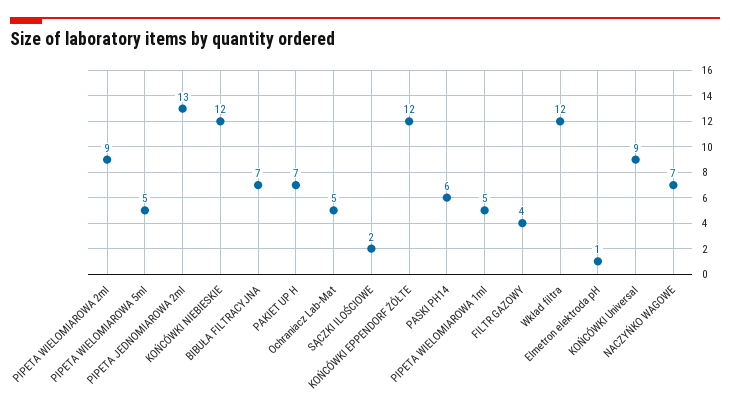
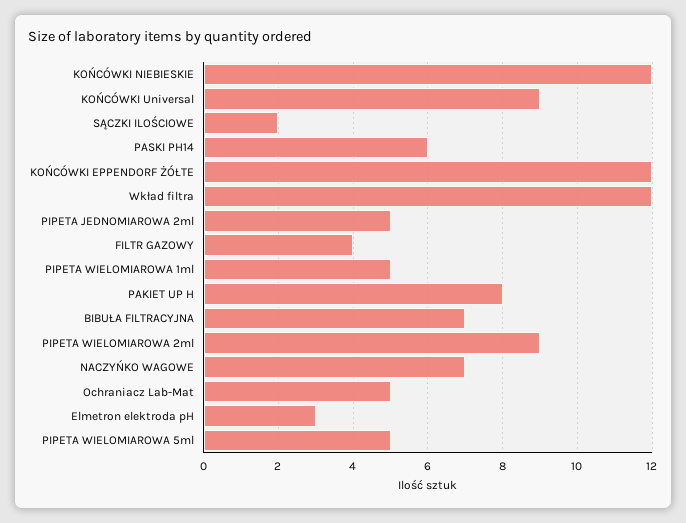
  {
    "PIPETA WIELOMIAROWA 2ml": 9,
    "PIPETA WIELOMIAROWA 5ml": 5,
-   "PIPETA JEDNOMIAROWA 2ml": 13,
+   "PIPETA JEDNOMIAROWA 2ml": 5,
    "KOŃCÓWKI NIEBIESKIE": 12,
    "BIBUŁA FILTRACYJNA": 7,
-   "PAKIET UP H": 7,
+   "PAKIET UP H": 8,
    "Ochraniacz Lab-Mat": 5,
    "SĄCZKI ILOŚCIOWE": 2,
    "KOŃCÓWKI EPPENDORF ŻÓŁTE": 12,
    "PASKI PH14": 6,
    "PIPETA WIELOMIAROWA 1ml": 5,
    "FILTR GAZOWY": 4,
    "Wkład filtra": 12,
-   "Elmetron elektroda pH": 1,
+   "Elmetron elektroda pH": 3,
    "KOŃCÓWKI Universal": 9,
    "NACZYŃKO WAGOWE": 7
  }

